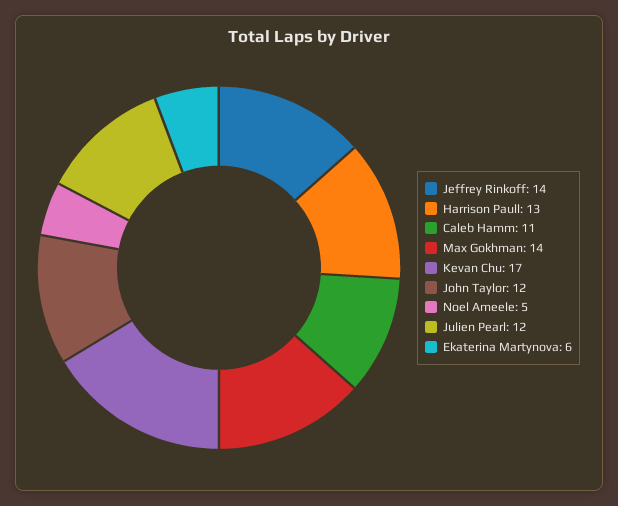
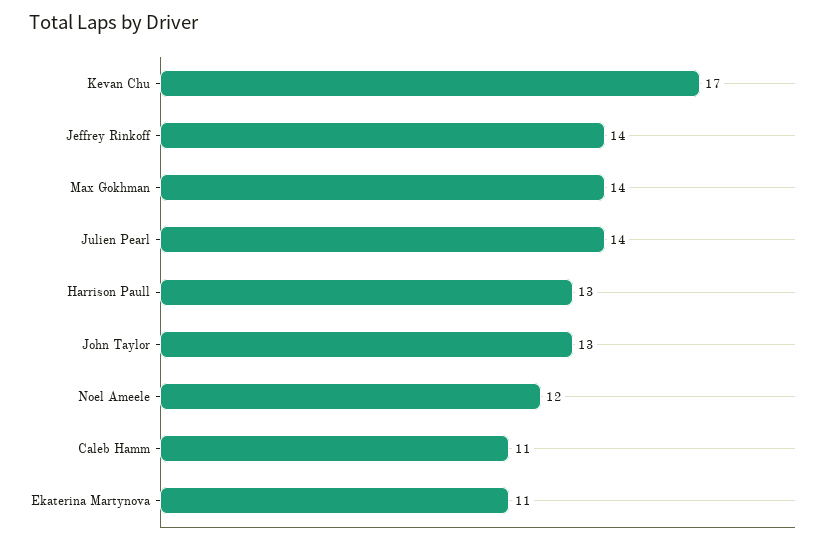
  {
    "Jeffrey Rinkoff": 14,
    "Harrison Paull": 13,
    "Caleb Hamm": 11,
    "Max Gokhman": 14,
    "Kevan Chu": 17,
-   "John Taylor": 12,
+   "John Taylor": 13,
-   "Noel Ameele": 5,
+   "Noel Ameele": 12,
-   "Julien Pearl": 12,
+   "Julien Pearl": 14,
-   "Ekaterina Martynova": 6
+   "Ekaterina Martynova": 11
  }

